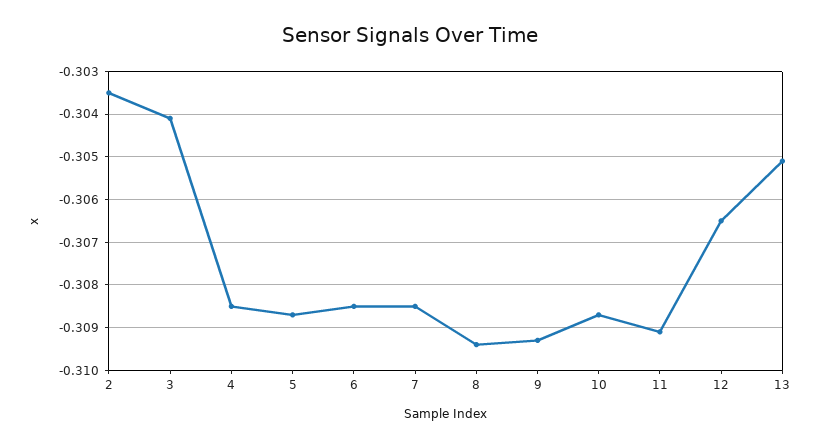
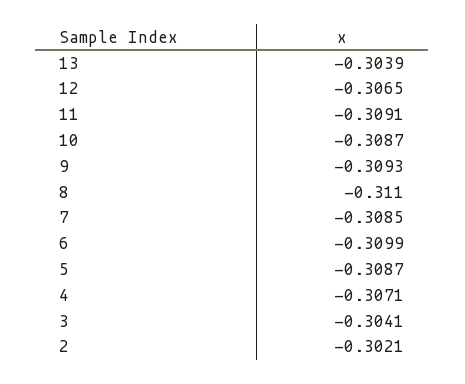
  {
-   "2": -0.3035,
+   "2": -0.3021,
    "3": -0.3041,
-   "4": -0.3085,
+   "4": -0.3071,
    "5": -0.3087,
-   "6": -0.3085,
+   "6": -0.3099,
    "7": -0.3085,
-   "8": -0.3095,
+   "8": -0.311,
    "9": -0.3093,
    "10": -0.3087,
    "11": -0.3091,
    "12": -0.3065,
-   "13": -0.305
+   "13": -0.3039
  }

